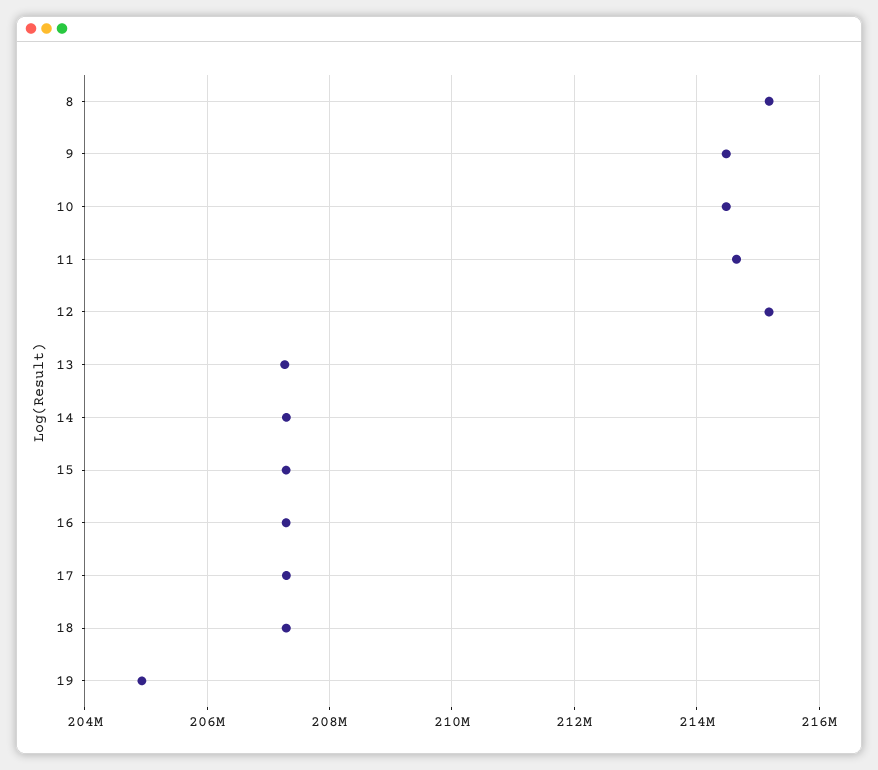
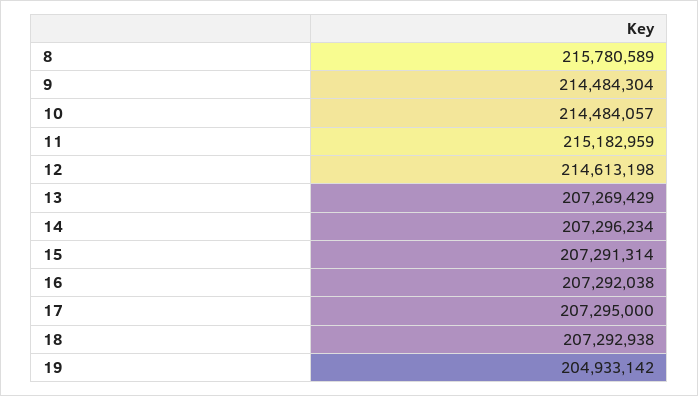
  {
-   "8": 215200000,
+   "8": 215780589,
    "9": 214484304,
    "10": 214484057,
-   "11": 214600000,
+   "11": 215182959,
-   "12": 215200000,
+   "12": 214613198,
    "13": 207269429,
    "14": 207296234,
    "15": 207291314,
    "16": 207292038,
    "17": 207295000,
    "18": 207292938,
    "19": 204933142
  }

